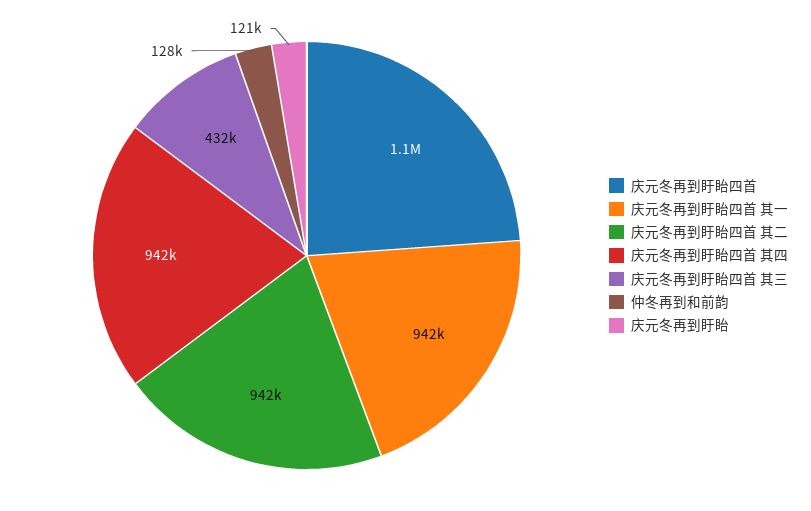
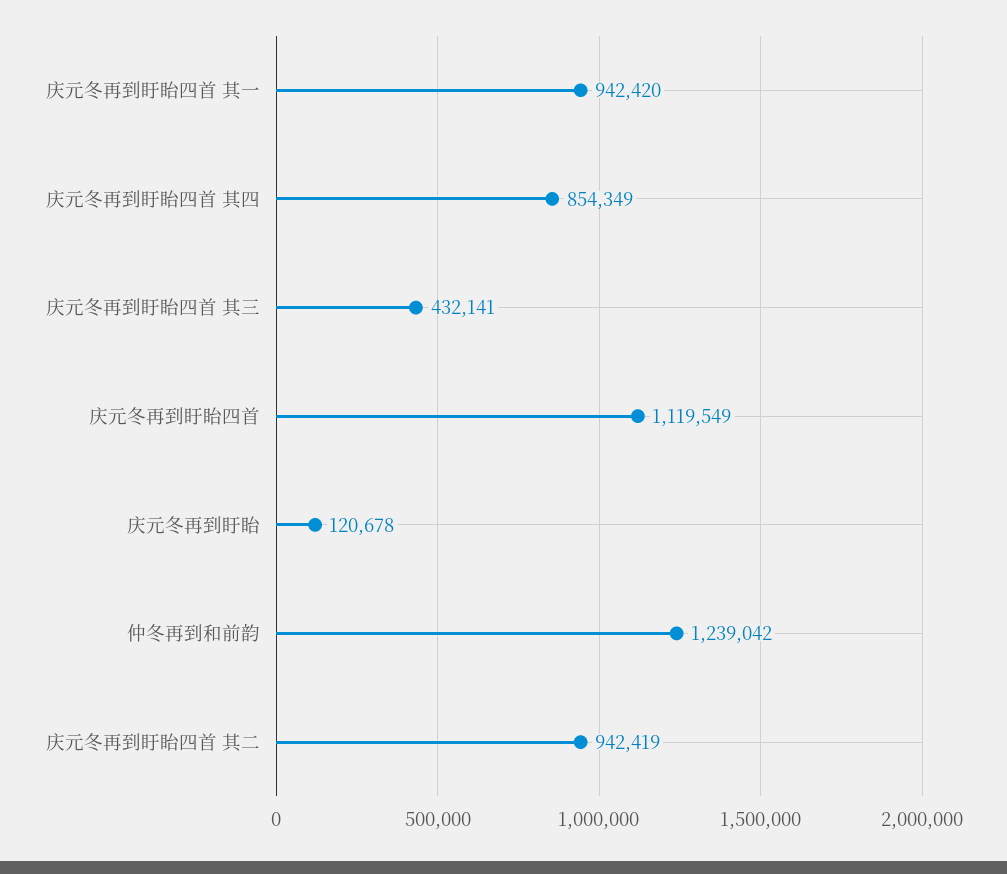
  {
    "庆元冬再到盱眙四首": 1119549,
    "庆元冬再到盱眙四首 其一": 942420,
    "庆元冬再到盱眙四首 其二": 942419,
-   "庆元冬再到盱眙四首 其四": 942000,
+   "庆元冬再到盱眙四首 其四": 854349,
    "庆元冬再到盱眙四首 其三": 432141,
-   "仲冬再到和前韵": 128000,
+   "仲冬再到和前韵": 1239042,
    "庆元冬再到盱眙": 120678
  }

